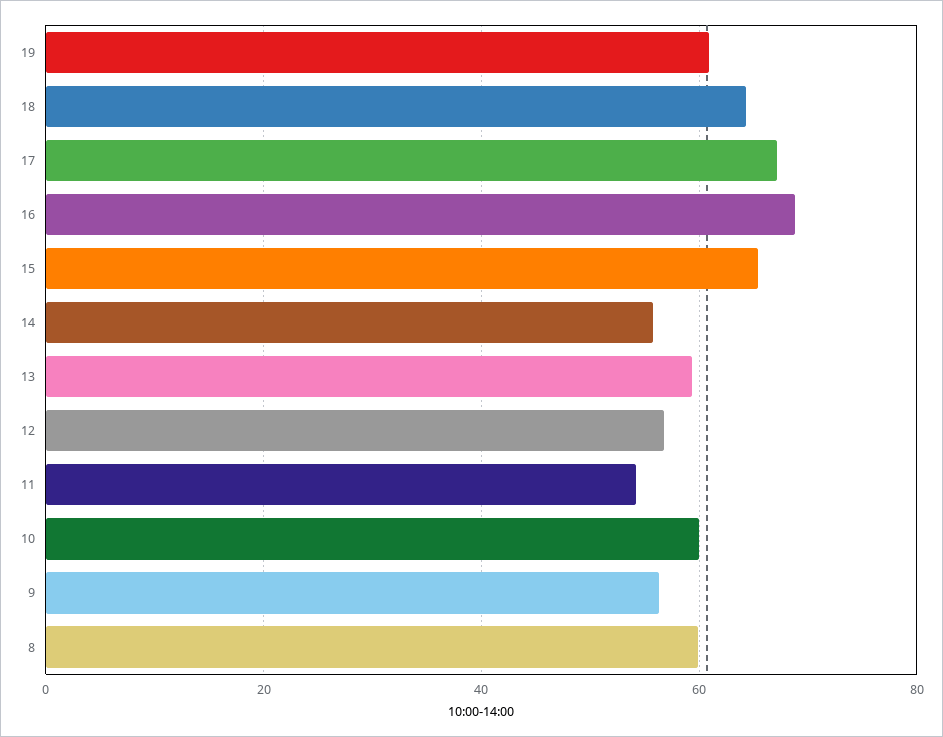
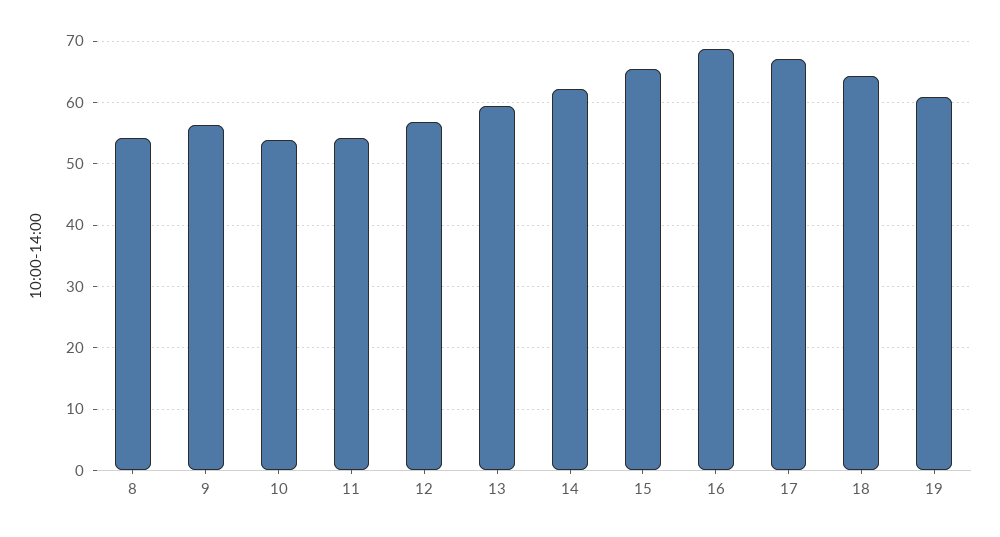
  {
    "19": 61,
    "18": 64,
    "17": 67,
    "16": 69,
    "15": 65,
-   "14": 56,
+   "14": 62,
    "13": 59,
    "12": 57,
    "11": 54,
-   "10": 60,
+   "10": 54,
    "9": 56,
-   "8": 60
+   "8": 54
  }

